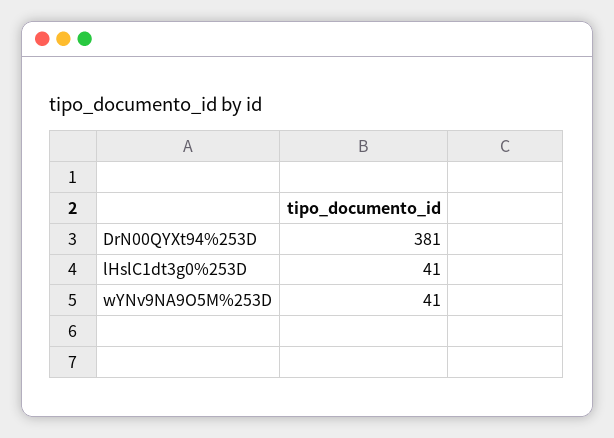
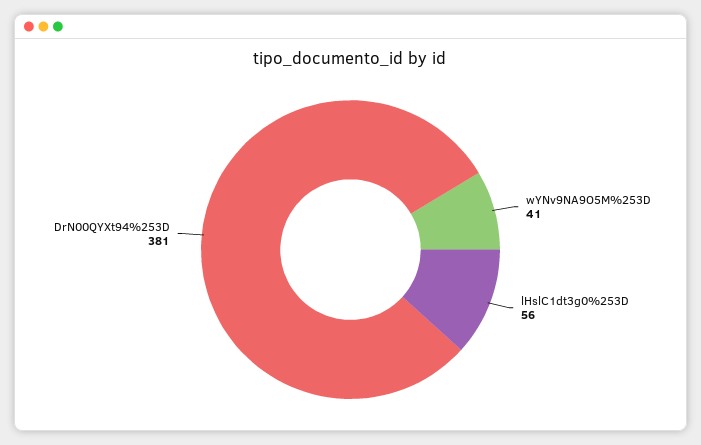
  {
    "DrN00QYXt94%253D": 381,
-   "lHslC1dt3g0%253D": 41,
+   "lHslC1dt3g0%253D": 56,
    "wYNv9NA9O5M%253D": 41
  }

